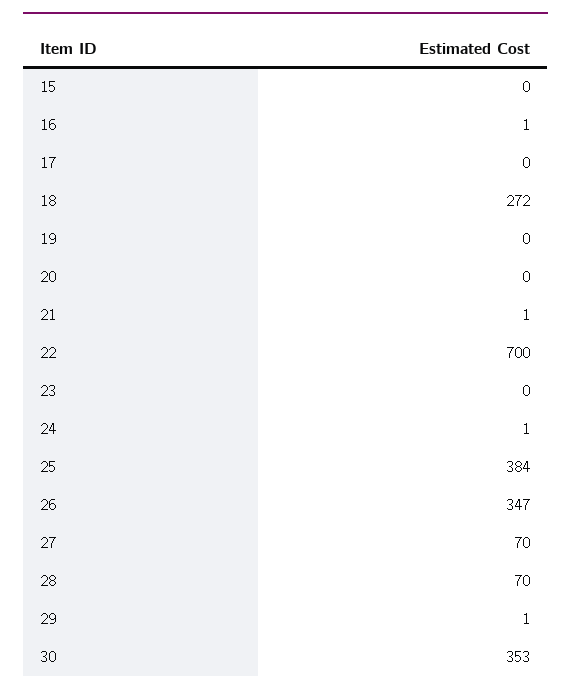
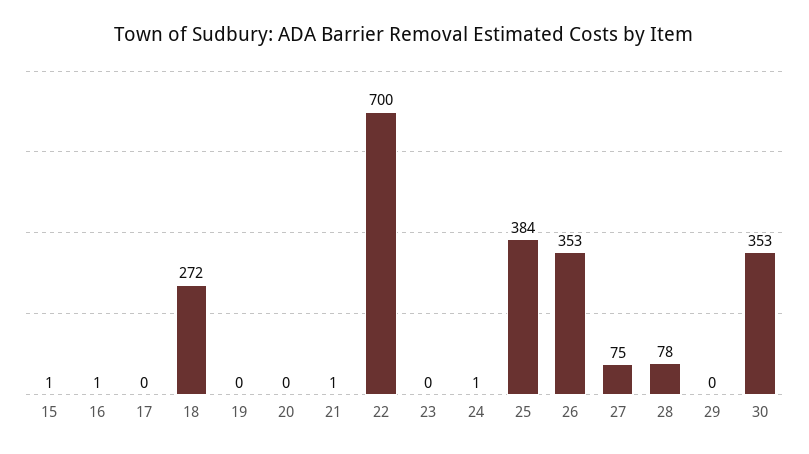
  {
-   "15": 0,
+   "15": 1,
    "16": 1,
    "17": 0,
    "18": 272,
    "19": 0,
    "20": 0,
    "21": 1,
    "22": 700,
    "23": 0,
    "24": 1,
    "25": 384,
-   "26": 347,
+   "26": 353,
-   "27": 70,
+   "27": 75,
-   "28": 70,
+   "28": 78,
-   "29": 1,
+   "29": 0,
    "30": 353
  }

